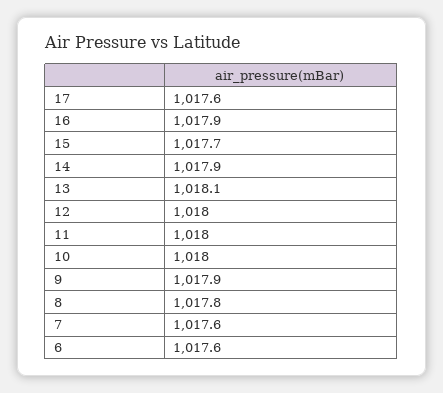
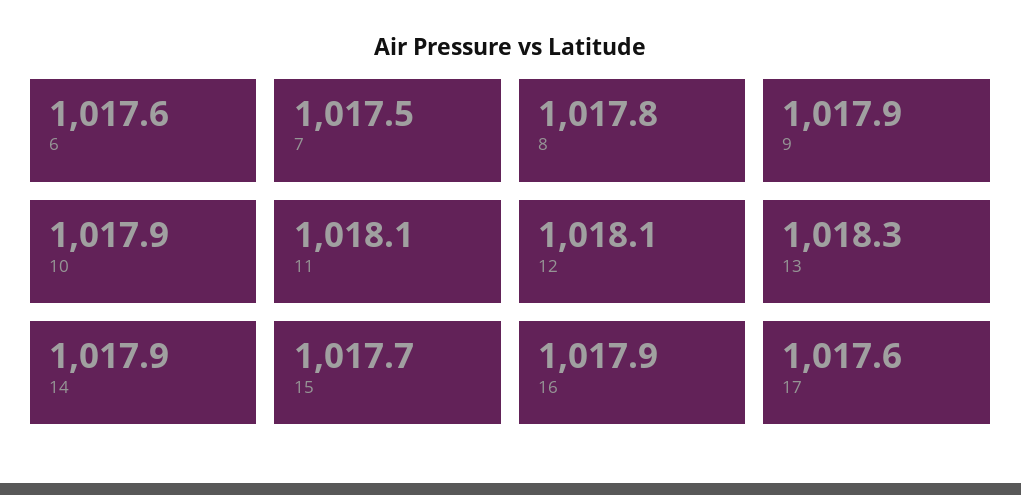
  {
    "17": 1017.6,
    "16": 1017.9,
    "15": 1017.7,
    "14": 1017.9,
-   "13": 1018.1,
+   "13": 1018.3,
-   "12": 1018,
+   "12": 1018.1,
-   "11": 1018,
+   "11": 1018.1,
-   "10": 1018,
+   "10": 1017.9,
    "9": 1017.9,
    "8": 1017.8,
-   "7": 1017.6,
+   "7": 1017.5,
    "6": 1017.6
  }

